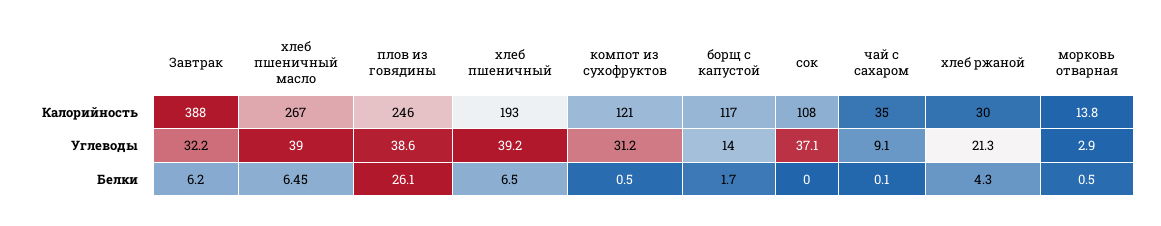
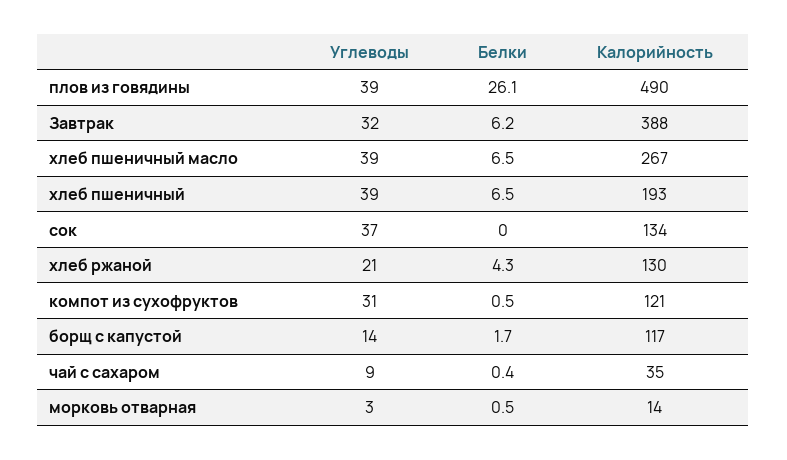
  {
    "Завтрак": {
      "Калорийность": 388,
      "Углеводы": 32.2,
      "Белки": 6.2
    },
    "хлеб пшеничный масло": {
      "Калорийность": 267,
      "Углеводы": 39,
      "Белки": 6.45
    },
    "плов из говядины": {
-     "Калорийность": 246,
+     "Калорийность": 490,
      "Углеводы": 38.6,
      "Белки": 26.1
    },
    "хлеб пшеничный": {
      "Калорийность": 193,
      "Углеводы": 39.2,
      "Белки": 6.5
    },
    "компот из сухофруктов": {
      "Калорийность": 121,
      "Углеводы": 31.2,
      "Белки": 0.5
    },
    "борщ с капустой": {
      "Калорийность": 117,
      "Углеводы": 14,
      "Белки": 1.7
    },
    "сок": {
-     "Калорийность": 108,
+     "Калорийность": 134,
      "Углеводы": 37.1,
      "Белки": 0
    },
    "чай с сахаром": {
      "Калорийность": 35,
      "Углеводы": 9.1,
-     "Белки": 0.1
+     "Белки": 0.4
    },
    "хлеб ржаной": {
-     "Калорийность": 30,
+     "Калорийность": 130,
      "Углеводы": 21.3,
      "Белки": 4.3
    },
    "морковь отварная": {
      "Калорийность": 13.8,
      "Углеводы": 2.9,
      "Белки": 0.5
    }
  }

